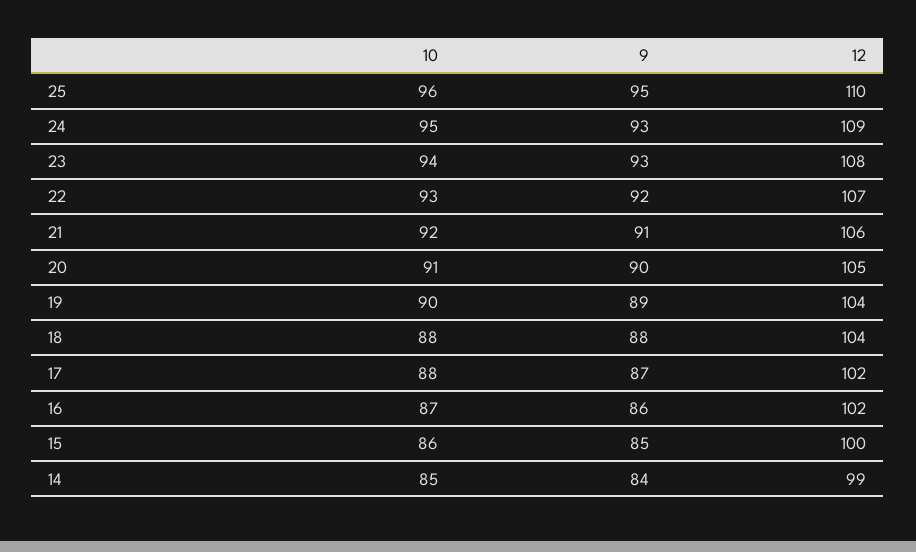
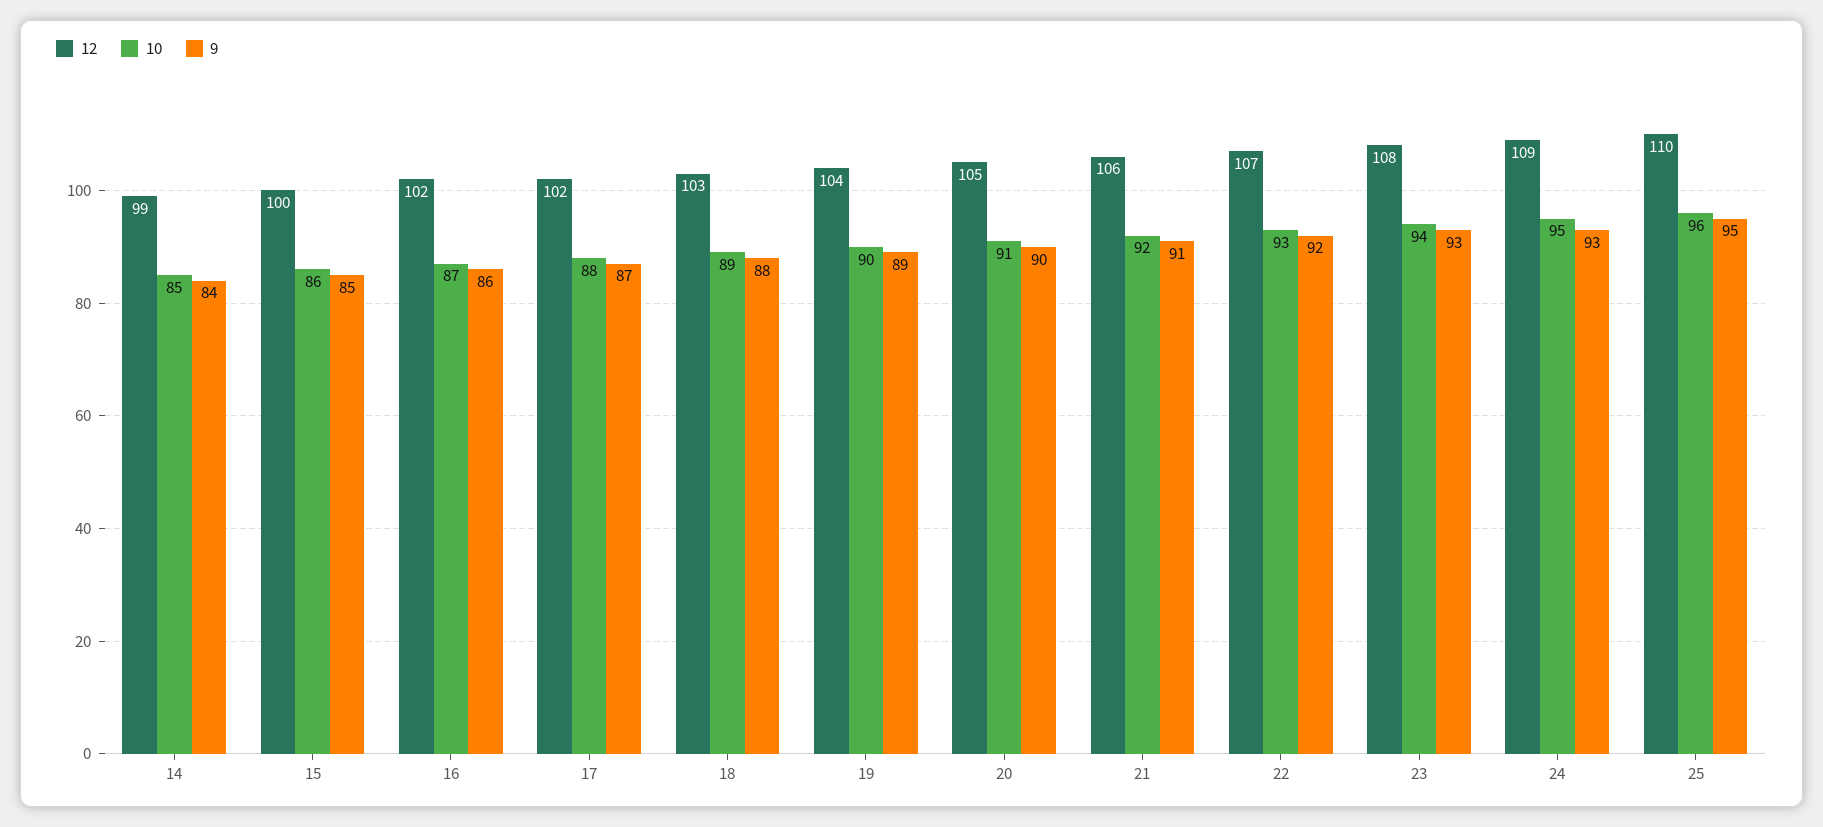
  {
    "10": {
      "25": 96,
      "24": 95,
      "23": 94,
      "22": 93,
      "21": 92,
      "20": 91,
      "19": 90,
-     "18": 88,
+     "18": 89,
      "17": 88,
      "16": 87,
      "15": 86,
      "14": 85
    },
    "9": {
      "25": 95,
      "24": 93,
      "23": 93,
      "22": 92,
      "21": 91,
      "20": 90,
      "19": 89,
      "18": 88,
      "17": 87,
      "16": 86,
      "15": 85,
      "14": 84
    },
    "12": {
      "25": 110,
      "24": 109,
      "23": 108,
      "22": 107,
      "21": 106,
      "20": 105,
      "19": 104,
-     "18": 104,
+     "18": 103,
      "17": 102,
      "16": 102,
      "15": 100,
      "14": 99
    }
  }

